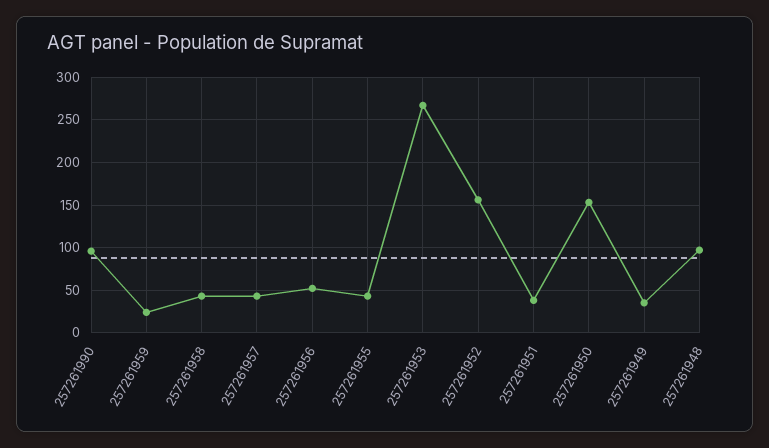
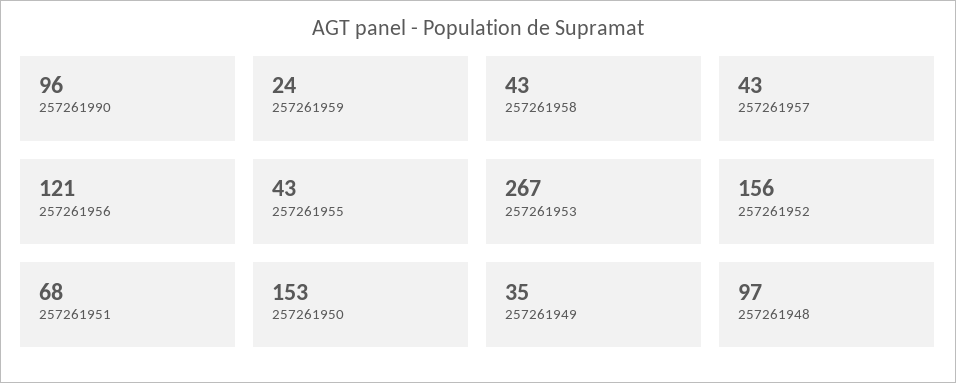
  {
    "257261990": 96,
    "257261959": 24,
    "257261958": 43,
    "257261957": 43,
-   "257261956": 50,
+   "257261956": 121,
    "257261955": 43,
    "257261953": 267,
    "257261952": 156,
-   "257261951": 40,
+   "257261951": 68,
    "257261950": 153,
    "257261949": 35,
    "257261948": 97
  }

